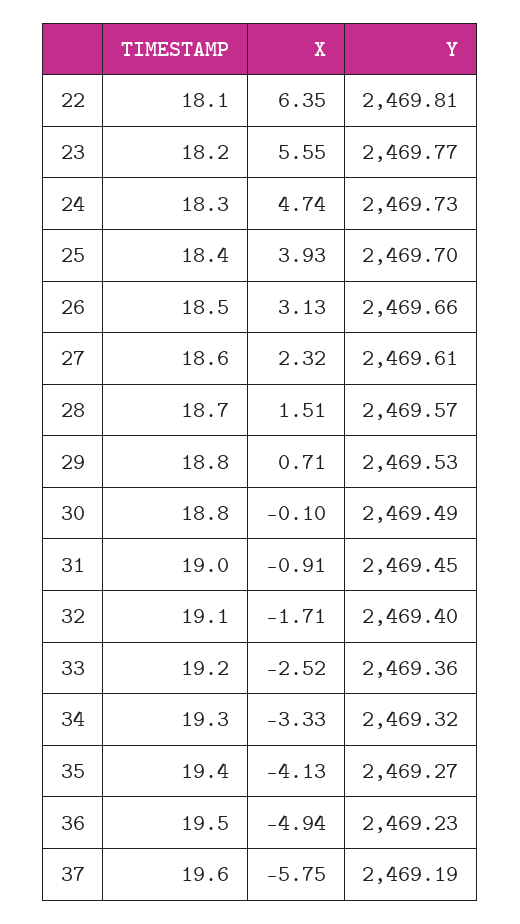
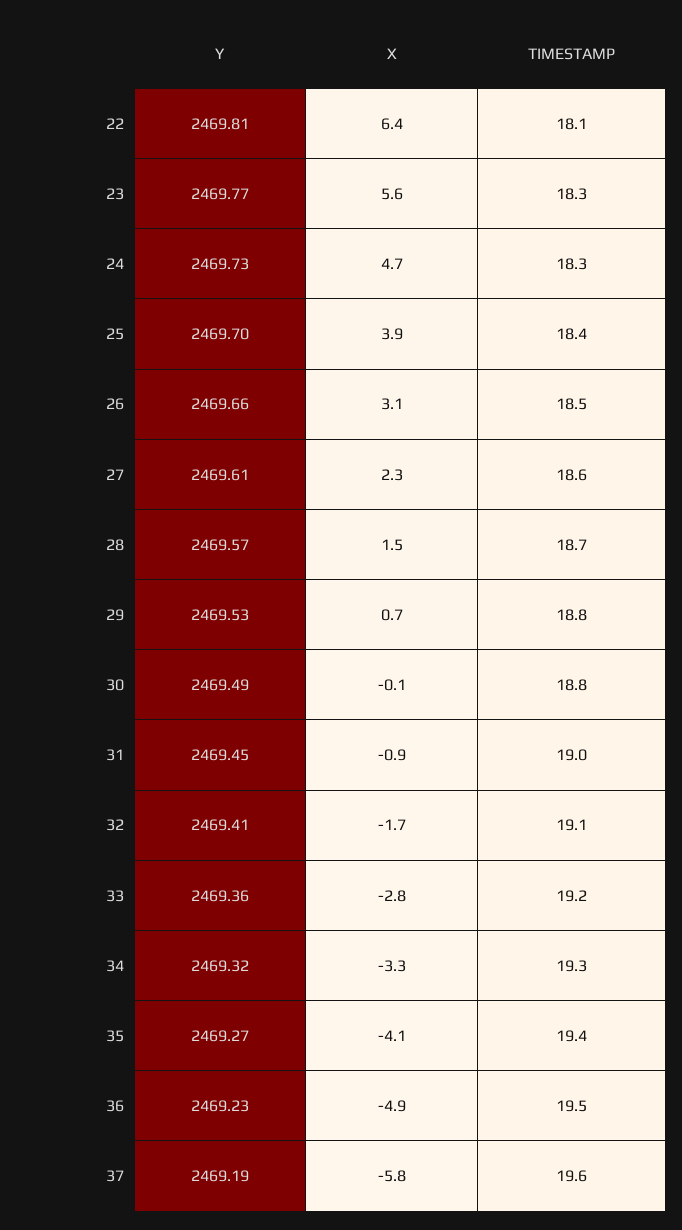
  {
    "TIMESTAMP": {
      "22": 18.1,
-     "23": 18.2,
+     "23": 18.3,
      "24": 18.3,
      "25": 18.4,
      "26": 18.5,
      "27": 18.6,
      "28": 18.7,
      "29": 18.8,
      "30": 18.8,
      "31": 19,
      "32": 19.1,
      "33": 19.2,
      "34": 19.3,
      "35": 19.4,
      "36": 19.5,
      "37": 19.6
    },
    "X": {
      "22": 6.35,
      "23": 5.55,
      "24": 4.74,
      "25": 3.93,
      "26": 3.13,
      "27": 2.32,
      "28": 1.51,
      "29": 0.71,
      "30": -0.1,
      "31": -0.91,
      "32": -1.71,
-     "33": -2.52,
+     "33": -2.8,
      "34": -3.33,
      "35": -4.13,
      "36": -4.94,
      "37": -5.75
    },
    "Y": {
      "22": 2469.81,
      "23": 2469.77,
      "24": 2469.73,
      "25": 2469.7,
      "26": 2469.66,
      "27": 2469.61,
      "28": 2469.57,
      "29": 2469.53,
      "30": 2469.49,
      "31": 2469.45,
-     "32": 2469.4,
+     "32": 2469.41,
      "33": 2469.36,
      "34": 2469.32,
      "35": 2469.27,
      "36": 2469.23,
      "37": 2469.19
    }
  }

